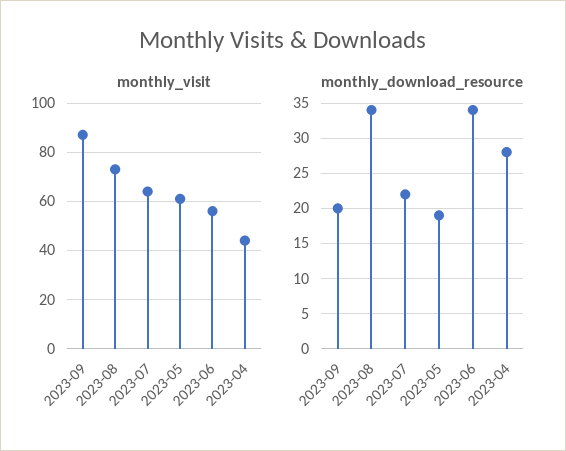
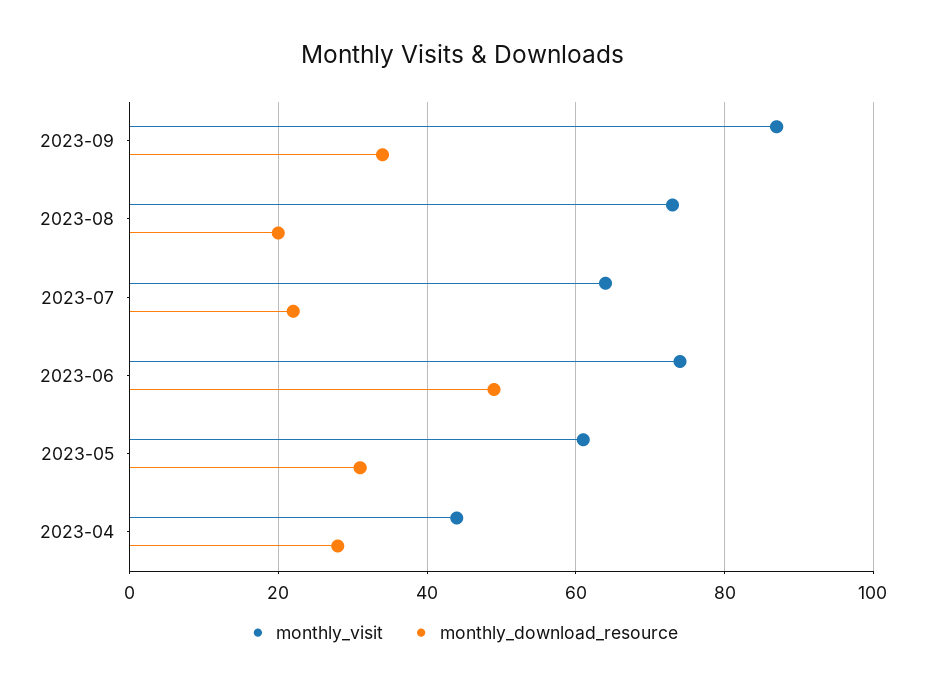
  {
    "monthly_visit": {
      "2023-09": 85,
      "2023-08": 75,
      "2023-07": 65,
      "2023-05": 60,
-     "2023-06": 55,
+     "2023-06": 75,
      "2023-04": 45
    },
    "monthly_download_resource": {
-     "2023-09": 20,
+     "2023-09": 35,
-     "2023-08": 34,
+     "2023-08": 20,
      "2023-07": 22,
-     "2023-05": 19,
+     "2023-05": 30,
-     "2023-06": 34,
+     "2023-06": 50,
      "2023-04": 28
    }
  }

